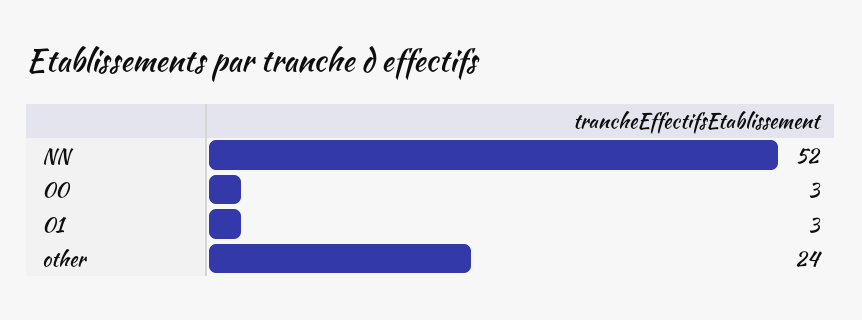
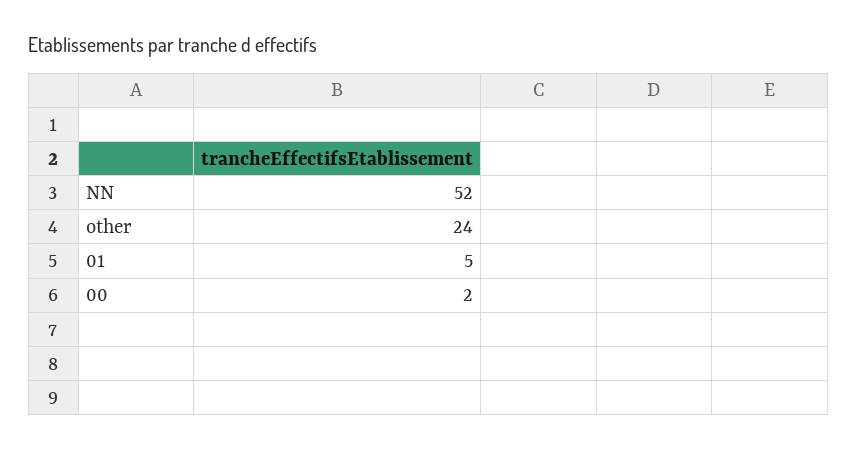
  {
    "NN": 52,
-   "00": 3,
+   "00": 2,
-   "01": 3,
+   "01": 5,
    "other": 24
  }

